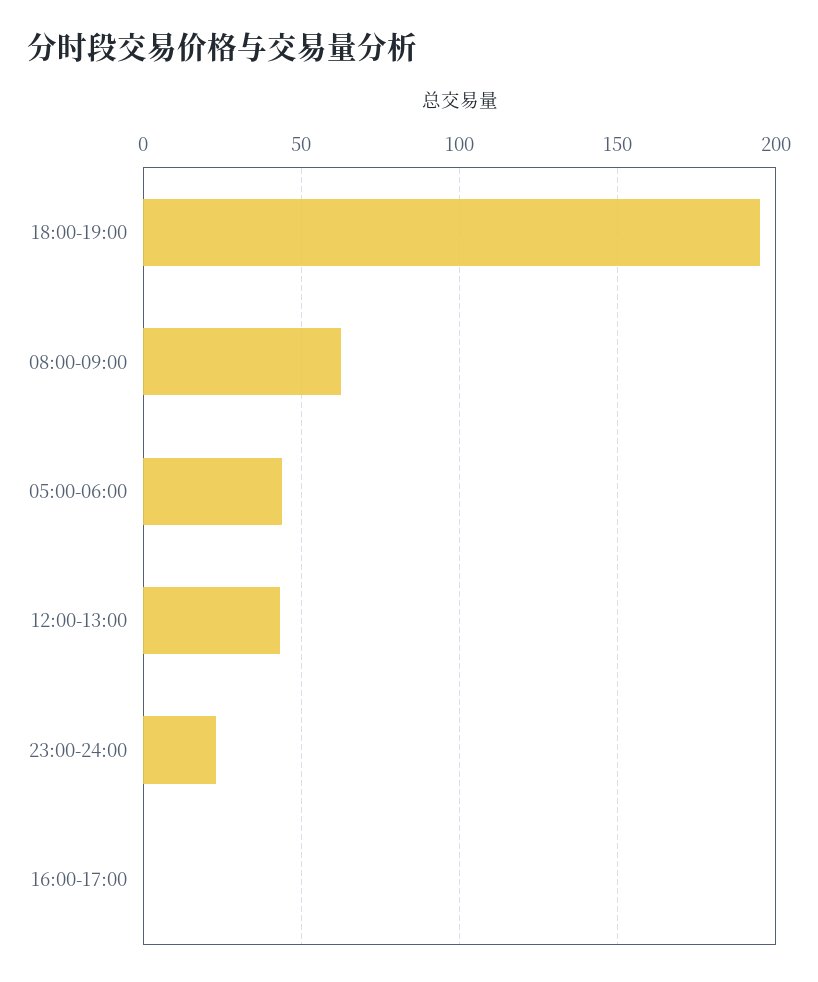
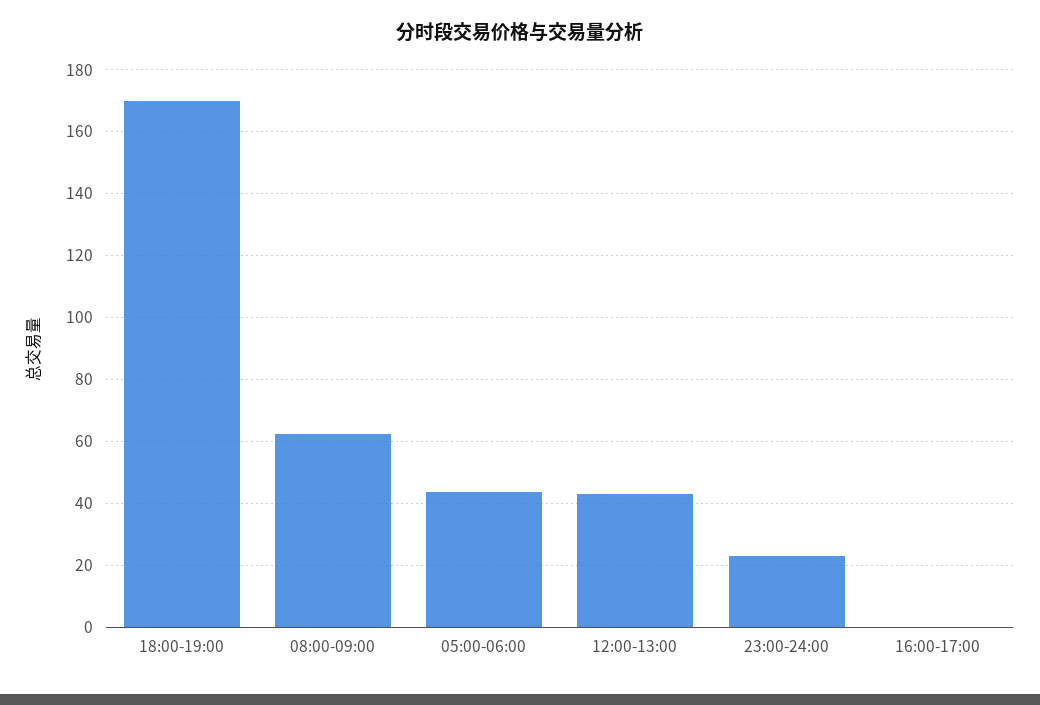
  {
-   "18:00-19:00": 195,
+   "18:00-19:00": 170,
    "08:00-09:00": 62,
    "05:00-06:00": 44,
    "12:00-13:00": 44,
    "23:00-24:00": 24,
    "16:00-17:00": 0
  }

